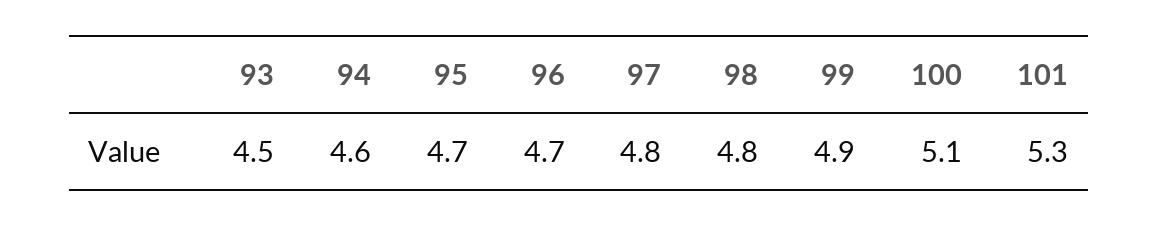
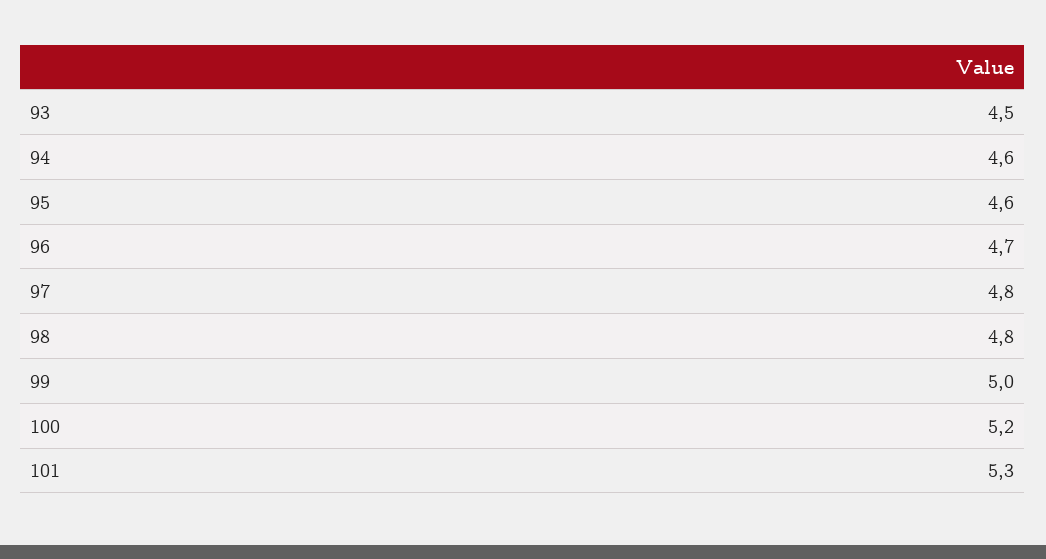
  {
    "93": 4.5,
    "94": 4.6,
-   "95": 4.7,
+   "95": 4.6,
    "96": 4.7,
    "97": 4.8,
    "98": 4.8,
-   "99": 4.9,
+   "99": 5,
-   "100": 5.1,
+   "100": 5.2,
    "101": 5.3
  }

